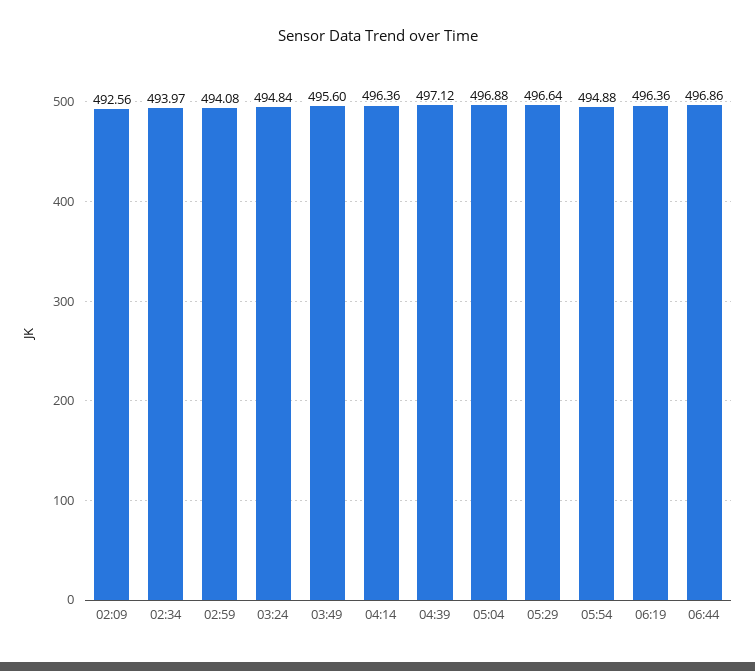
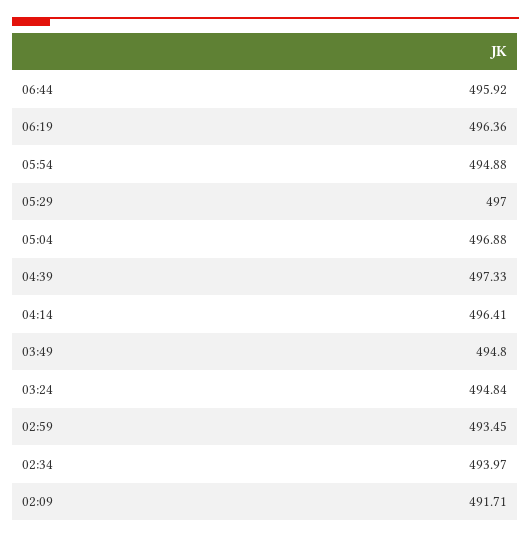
  {
-   "02:09": 492.56,
+   "02:09": 491.71,
    "02:34": 493.97,
-   "02:59": 494.08,
+   "02:59": 493.45,
    "03:24": 494.84,
-   "03:49": 495.6,
+   "03:49": 494.8,
-   "04:14": 496.36,
+   "04:14": 496.41,
-   "04:39": 497.12,
+   "04:39": 497.33,
    "05:04": 496.88,
-   "05:29": 496.64,
+   "05:29": 497,
    "05:54": 494.88,
    "06:19": 496.36,
-   "06:44": 496.86
+   "06:44": 495.92
  }

